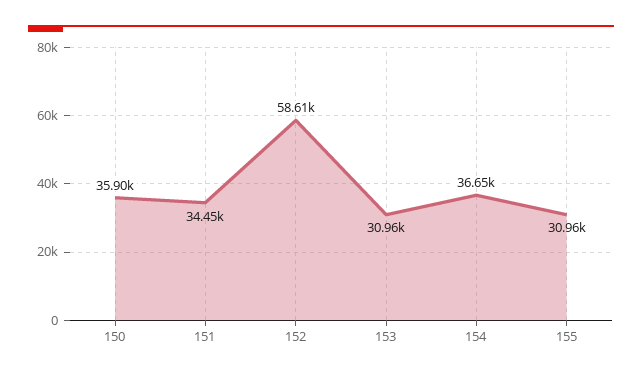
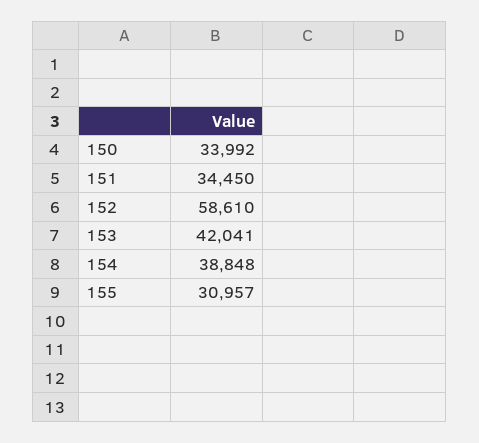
  {
-   "150": 35900,
+   "150": 33992,
    "151": 34450,
    "152": 58610,
-   "153": 30960,
+   "153": 42041,
-   "154": 36650,
+   "154": 38848,
    "155": 30957
  }

